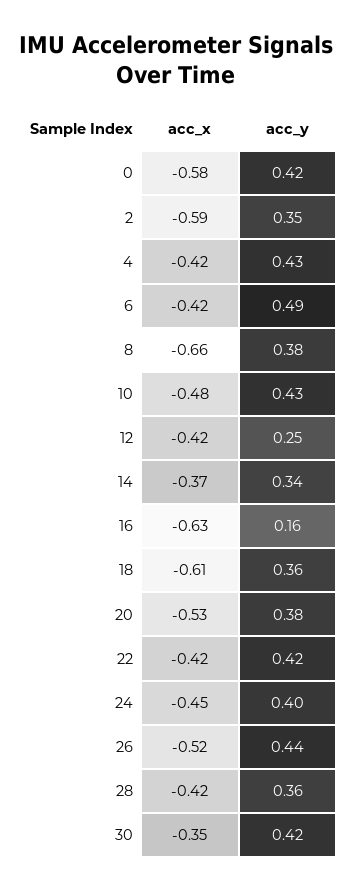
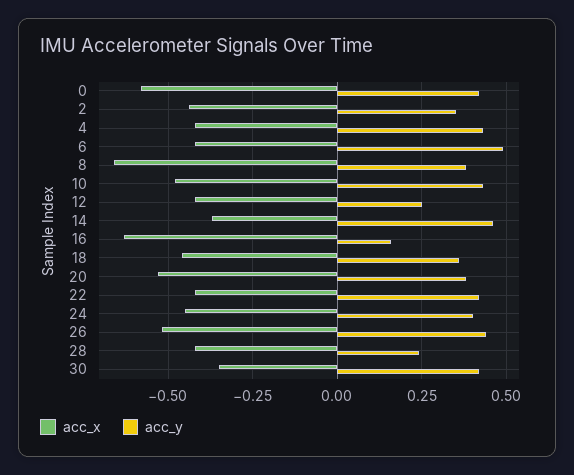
  {
    "acc_x": {
      "0": -0.58,
-     "2": -0.59,
+     "2": -0.45,
      "4": -0.42,
      "6": -0.42,
      "8": -0.66,
      "10": -0.48,
      "12": -0.42,
      "14": -0.37,
      "16": -0.63,
-     "18": -0.61,
+     "18": -0.45,
      "20": -0.53,
      "22": -0.42,
      "24": -0.45,
      "26": -0.52,
      "28": -0.42,
      "30": -0.35
    },
    "acc_y": {
      "0": 0.42,
      "2": 0.35,
      "4": 0.43,
      "6": 0.49,
      "8": 0.38,
      "10": 0.43,
      "12": 0.25,
-     "14": 0.34,
+     "14": 0.45,
      "16": 0.16,
      "18": 0.36,
      "20": 0.38,
      "22": 0.42,
      "24": 0.4,
      "26": 0.44,
-     "28": 0.36,
+     "28": 0.25,
      "30": 0.42
    }
  }

